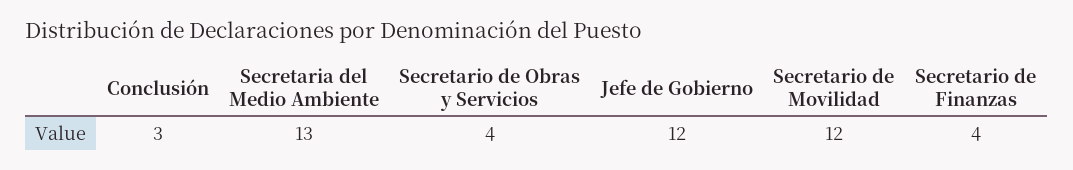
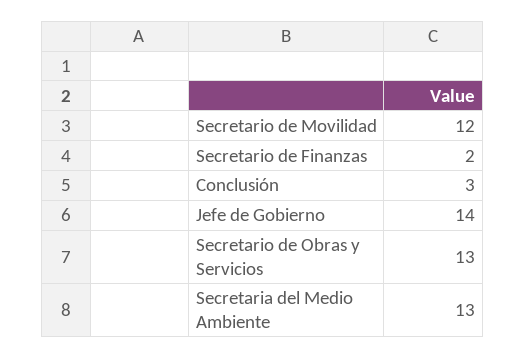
  {
    "Conclusión": 3,
    "Secretaria del Medio Ambiente": 13,
-   "Secretario de Obras y Servicios": 4,
+   "Secretario de Obras y Servicios": 13,
-   "Jefe de Gobierno": 12,
+   "Jefe de Gobierno": 14,
    "Secretario de Movilidad": 12,
-   "Secretario de Finanzas": 4
+   "Secretario de Finanzas": 2
  }

